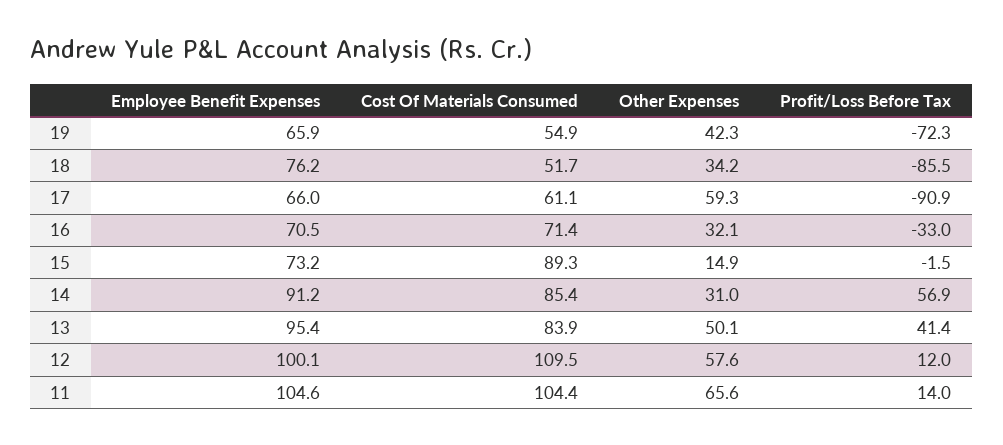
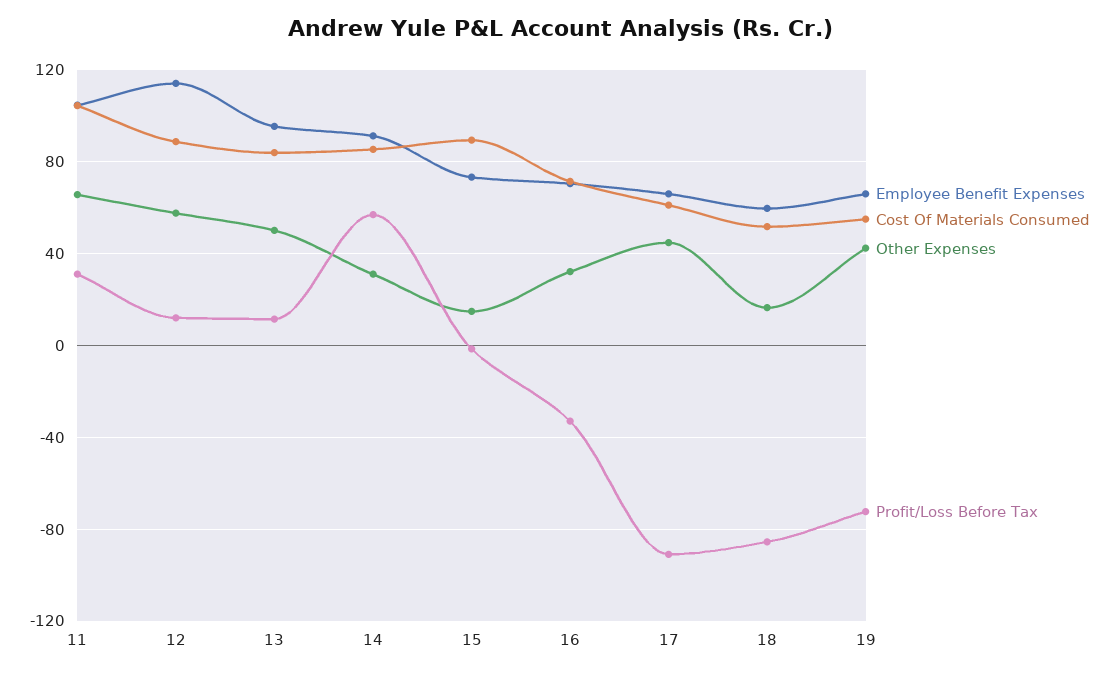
  {
    "Employee Benefit Expenses": {
      "19": 65.9,
-     "18": 76.2,
+     "18": 60,
      "17": 66,
      "16": 70.5,
      "15": 73.2,
      "14": 91.2,
      "13": 95.4,
-     "12": 100.1,
+     "12": 115,
      "11": 104.6
    },
    "Cost Of Materials Consumed": {
      "19": 54.9,
      "18": 51.7,
      "17": 61.1,
      "16": 71.4,
      "15": 89.3,
      "14": 85.4,
      "13": 83.9,
-     "12": 109.5,
+     "12": 90,
      "11": 104.4
    },
    "Other Expenses": {
      "19": 42.3,
-     "18": 34.2,
+     "18": 15,
-     "17": 59.3,
+     "17": 45,
      "16": 32.1,
      "15": 14.9,
      "14": 31,
      "13": 50.1,
      "12": 57.6,
      "11": 65.6
    },
    "Profit/Loss Before Tax": {
      "19": -72.3,
      "18": -85.5,
      "17": -90.9,
      "16": -33,
      "15": -1.5,
      "14": 56.9,
-     "13": 41.4,
+     "13": 10,
      "12": 12,
-     "11": 14
+     "11": 30
    }
  }

